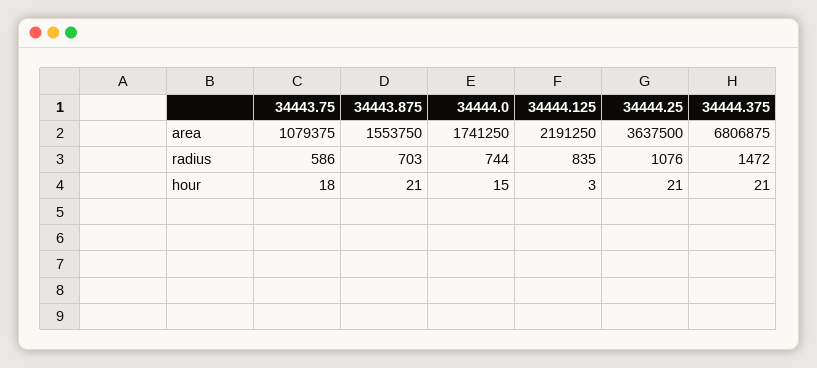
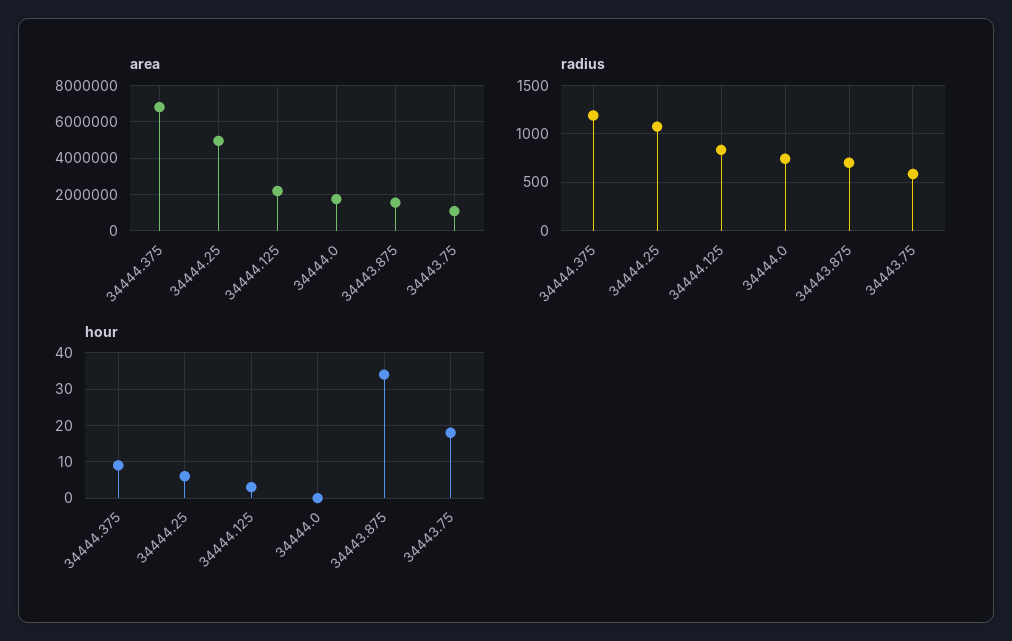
  {
    "area": {
      "34443.75": 1079375,
      "34443.875": 1553750,
      "34444.0": 1741250,
      "34444.125": 2191250,
-     "34444.25": 3637500,
+     "34444.25": 5000000,
      "34444.375": 6806875
    },
    "radius": {
      "34443.75": 586,
      "34443.875": 703,
      "34444.0": 744,
      "34444.125": 835,
      "34444.25": 1076,
-     "34444.375": 1472
+     "34444.375": 1200
    },
    "hour": {
      "34443.75": 18,
-     "34443.875": 21,
+     "34443.875": 35,
-     "34444.0": 15,
+     "34444.0": 0,
      "34444.125": 3,
-     "34444.25": 21,
+     "34444.25": 5,
-     "34444.375": 21
+     "34444.375": 10
    }
  }

